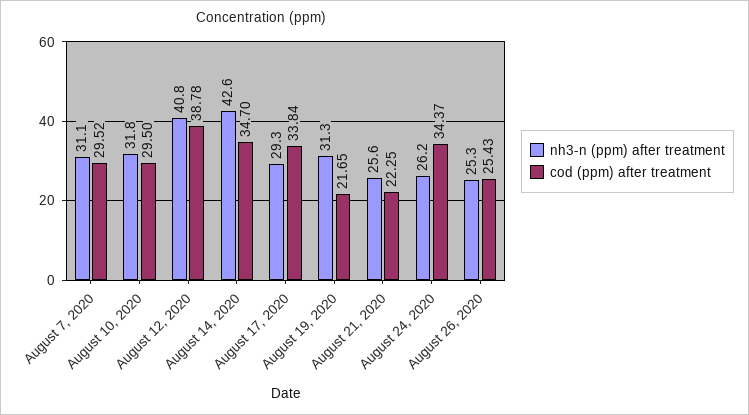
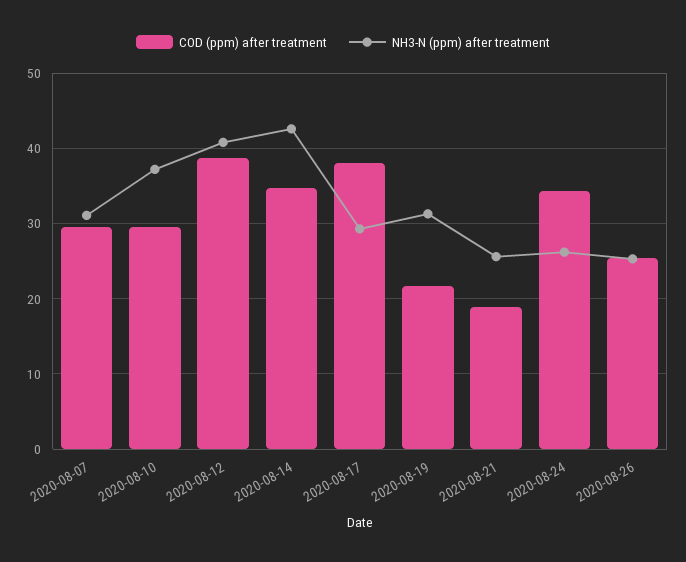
  {
    "nh3-n (ppm) after treatment": {
      "August 7, 2020": 31.1,
-     "August 10, 2020": 31.8,
+     "August 10, 2020": 37,
      "August 12, 2020": 40.8,
      "August 14, 2020": 42.6,
      "August 17, 2020": 29.3,
      "August 19, 2020": 31.3,
      "August 21, 2020": 25.6,
      "August 24, 2020": 26.2,
      "August 26, 2020": 25.3
    },
    "cod (ppm) after treatment": {
      "August 7, 2020": 29.52,
      "August 10, 2020": 29.5,
      "August 12, 2020": 38.78,
      "August 14, 2020": 34.7,
-     "August 17, 2020": 33.84,
+     "August 17, 2020": 38,
      "August 19, 2020": 21.65,
-     "August 21, 2020": 22.25,
+     "August 21, 2020": 19,
      "August 24, 2020": 34.37,
      "August 26, 2020": 25.43
    }
  }

